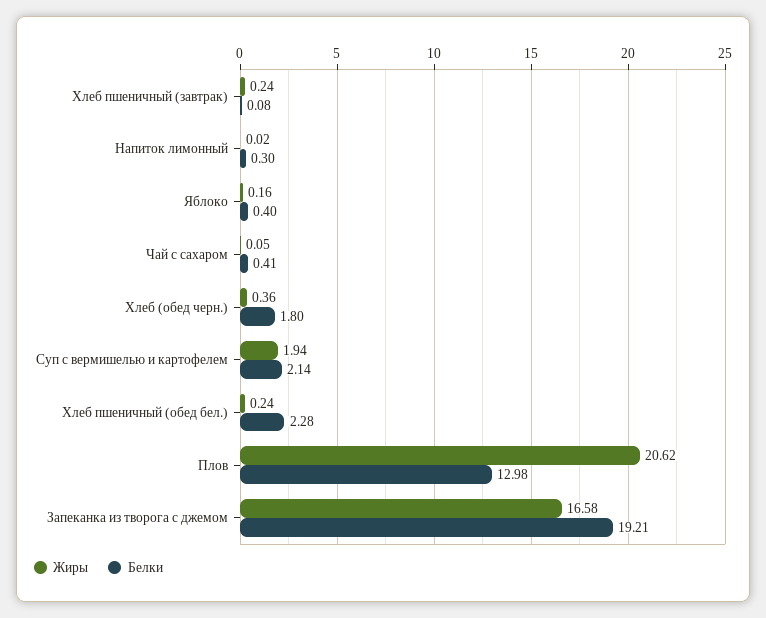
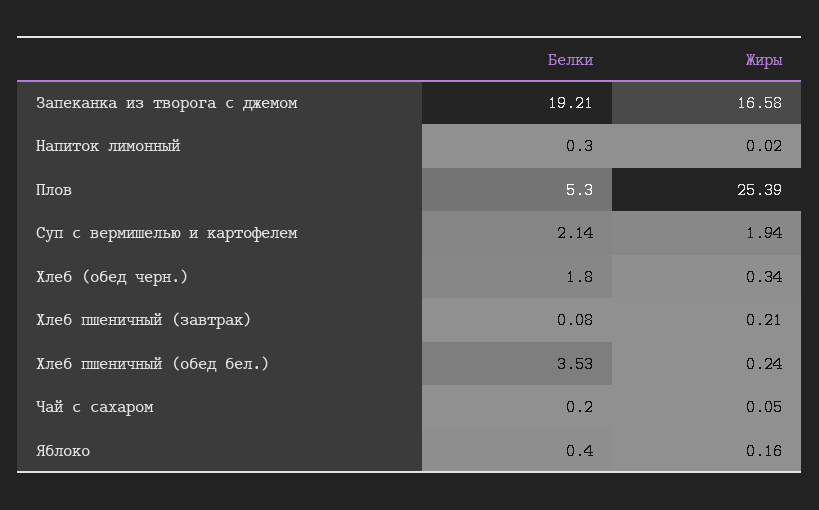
  {
    "Жиры": {
-     "Хлеб пшеничный (завтрак)": 0.24,
+     "Хлеб пшеничный (завтрак)": 0.21,
      "Напиток лимонный": 0.02,
      "Яблоко": 0.16,
      "Чай с сахаром": 0.05,
-     "Хлеб (обед черн.)": 0.36,
+     "Хлеб (обед черн.)": 0.34,
      "Суп с вермишелью и картофелем": 1.94,
      "Хлеб пшеничный (обед бел.)": 0.24,
-     "Плов": 20.62,
+     "Плов": 25.39,
      "Запеканка из творога с джемом": 16.58
    },
    "Белки": {
      "Хлеб пшеничный (завтрак)": 0.08,
      "Напиток лимонный": 0.3,
      "Яблоко": 0.4,
-     "Чай с сахаром": 0.41,
+     "Чай с сахаром": 0.2,
      "Хлеб (обед черн.)": 1.8,
      "Суп с вермишелью и картофелем": 2.14,
-     "Хлеб пшеничный (обед бел.)": 2.28,
+     "Хлеб пшеничный (обед бел.)": 3.53,
-     "Плов": 12.98,
+     "Плов": 5.3,
      "Запеканка из творога с джемом": 19.21
    }
  }

